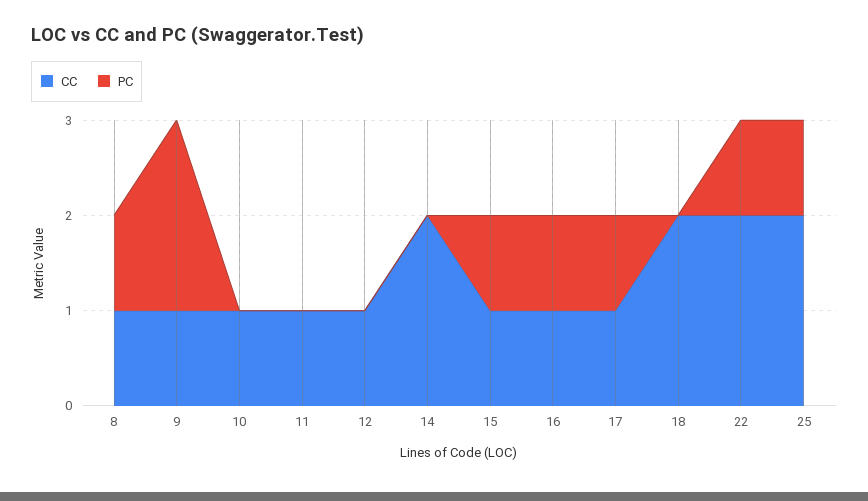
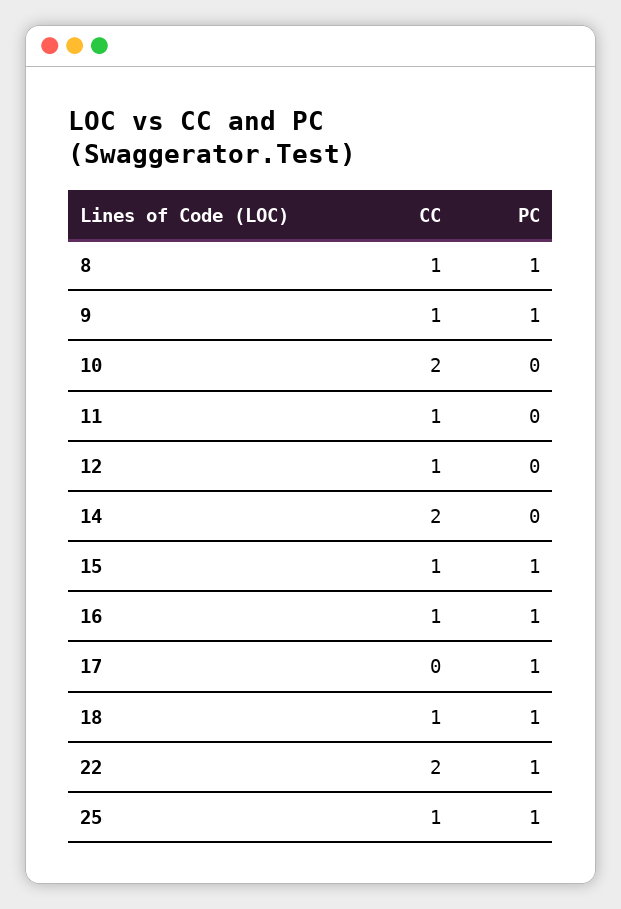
  {
    "CC": {
      "8": 1,
      "9": 1,
-     "10": 1,
+     "10": 2,
      "11": 1,
      "12": 1,
      "14": 2,
      "15": 1,
      "16": 1,
-     "17": 1,
+     "17": 0,
-     "18": 2,
+     "18": 1,
      "22": 2,
-     "25": 2
+     "25": 1
    },
    "PC": {
      "8": 1,
-     "9": 2,
+     "9": 1,
      "10": 0,
      "11": 0,
      "12": 0,
      "14": 0,
      "15": 1,
      "16": 1,
      "17": 1,
-     "18": 0,
+     "18": 1,
      "22": 1,
      "25": 1
    }
  }

